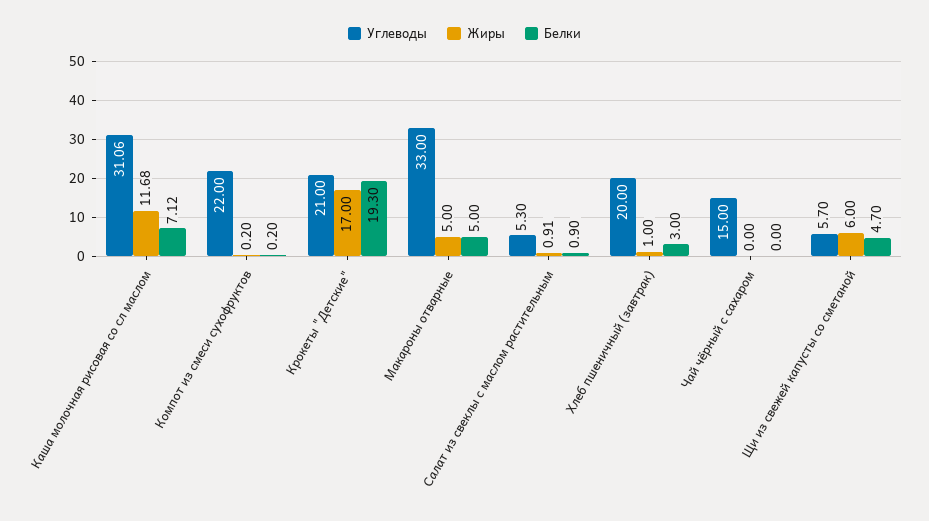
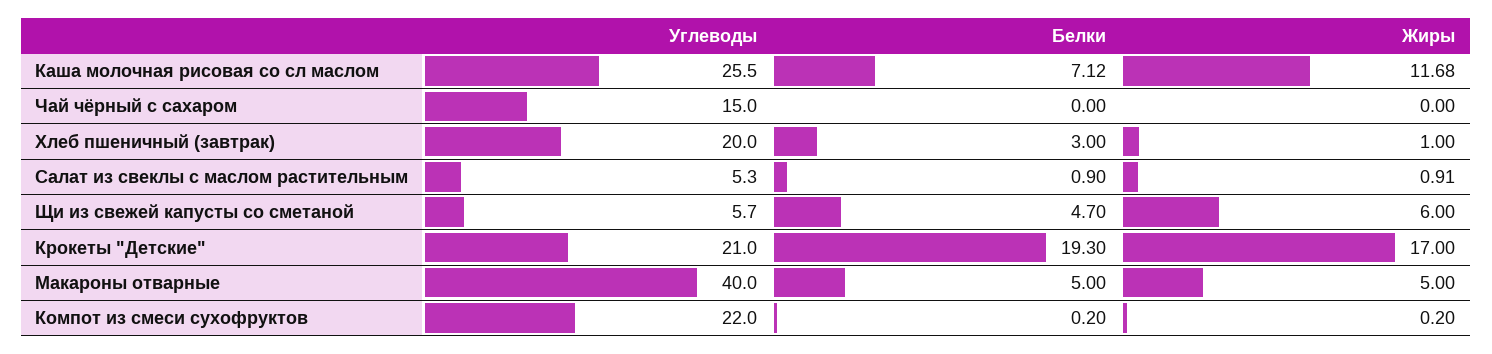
  {
    "Углеводы": {
-     "Каша молочная рисовая со сл маслом": 31.06,
+     "Каша молочная рисовая со сл маслом": 25.5,
      "Компот из смеси сухофруктов": 22,
      "Крокеты \"Детские\"": 21,
-     "Макароны отварные": 33,
+     "Макароны отварные": 40,
      "Салат из свеклы с маслом растительным": 5.3,
      "Хлеб пшеничный (завтрак)": 20,
      "Чай чёрный с сахаром": 15,
      "Щи из свежей капусты со сметаной": 5.7
    },
    "Жиры": {
      "Каша молочная рисовая со сл маслом": 11.68,
      "Компот из смеси сухофруктов": 0.2,
      "Крокеты \"Детские\"": 17,
      "Макароны отварные": 5,
      "Салат из свеклы с маслом растительным": 0.91,
      "Хлеб пшеничный (завтрак)": 1,
      "Чай чёрный с сахаром": 0,
      "Щи из свежей капусты со сметаной": 6
    },
    "Белки": {
      "Каша молочная рисовая со сл маслом": 7.12,
      "Компот из смеси сухофруктов": 0.2,
      "Крокеты \"Детские\"": 19.3,
      "Макароны отварные": 5,
      "Салат из свеклы с маслом растительным": 0.9,
      "Хлеб пшеничный (завтрак)": 3,
      "Чай чёрный с сахаром": 0,
      "Щи из свежей капусты со сметаной": 4.7
    }
  }

